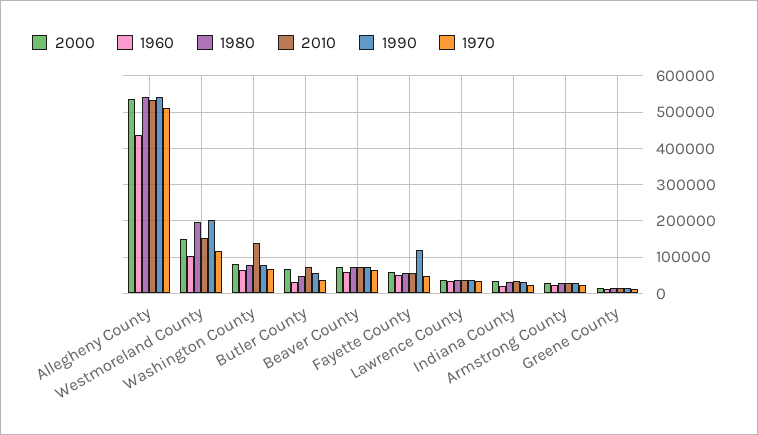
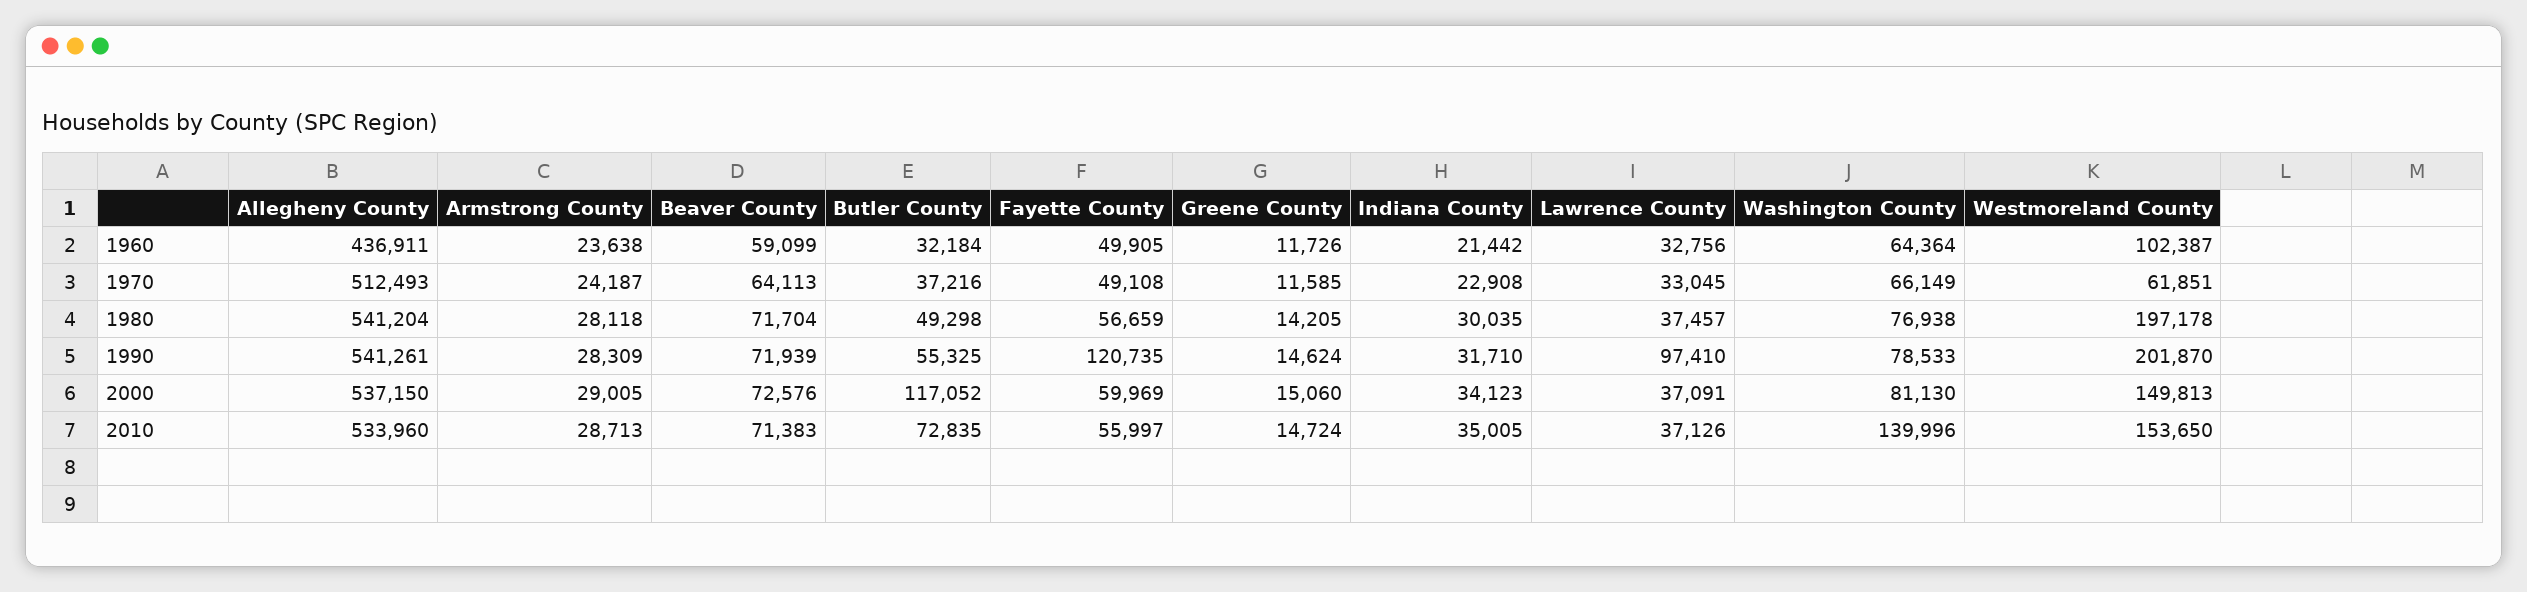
  {
    "2000": {
      "Allegheny County": 537150,
      "Westmoreland County": 149813,
      "Washington County": 81130,
-     "Butler County": 60000,
+     "Butler County": 117052,
      "Beaver County": 72576,
      "Fayette County": 59969,
      "Lawrence County": 37091,
      "Indiana County": 34123,
      "Armstrong County": 29005,
      "Greene County": 15060
    },
    "1960": {
      "Allegheny County": 436911,
      "Westmoreland County": 102387,
      "Washington County": 64364,
      "Butler County": 32184,
      "Beaver County": 59099,
      "Fayette County": 49905,
      "Lawrence County": 32756,
      "Indiana County": 21442,
      "Armstrong County": 23638,
      "Greene County": 11726
    },
    "1980": {
      "Allegheny County": 541204,
      "Westmoreland County": 197178,
      "Washington County": 76938,
      "Butler County": 49298,
      "Beaver County": 71704,
      "Fayette County": 56659,
      "Lawrence County": 37457,
      "Indiana County": 30035,
      "Armstrong County": 28118,
      "Greene County": 14205
    },
    "2010": {
      "Allegheny County": 533960,
      "Westmoreland County": 153650,
      "Washington County": 139996,
      "Butler County": 72835,
      "Beaver County": 71383,
      "Fayette County": 55997,
      "Lawrence County": 37126,
      "Indiana County": 35005,
      "Armstrong County": 28713,
      "Greene County": 14724
    },
    "1990": {
      "Allegheny County": 541261,
      "Westmoreland County": 201870,
      "Washington County": 78533,
      "Butler County": 55325,
      "Beaver County": 71939,
      "Fayette County": 120735,
-     "Lawrence County": 40000,
+     "Lawrence County": 97410,
      "Indiana County": 31710,
      "Armstrong County": 28309,
      "Greene County": 14624
    },
    "1970": {
      "Allegheny County": 512493,
-     "Westmoreland County": 120000,
+     "Westmoreland County": 61851,
      "Washington County": 66149,
      "Butler County": 37216,
      "Beaver County": 64113,
      "Fayette County": 49108,
      "Lawrence County": 33045,
      "Indiana County": 22908,
      "Armstrong County": 24187,
      "Greene County": 11585
    }
  }

